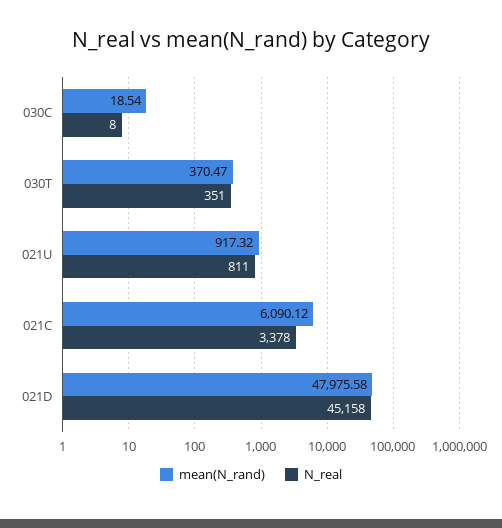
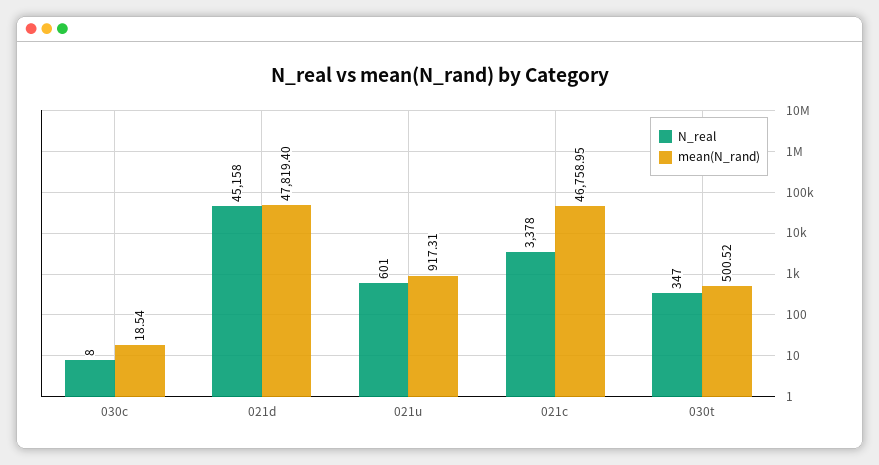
  {
    "mean(N_rand)": {
      "030C": 18.54,
-     "030T": 370.47,
+     "030T": 500.52,
-     "021U": 917.32,
+     "021U": 917.31,
-     "021C": 6090.12,
+     "021C": 46758.95,
-     "021D": 47975.58
+     "021D": 47819.4
    },
    "N_real": {
      "030C": 8,
-     "030T": 351,
+     "030T": 347,
-     "021U": 811,
+     "021U": 601,
      "021C": 3378,
      "021D": 45158
    }
  }

